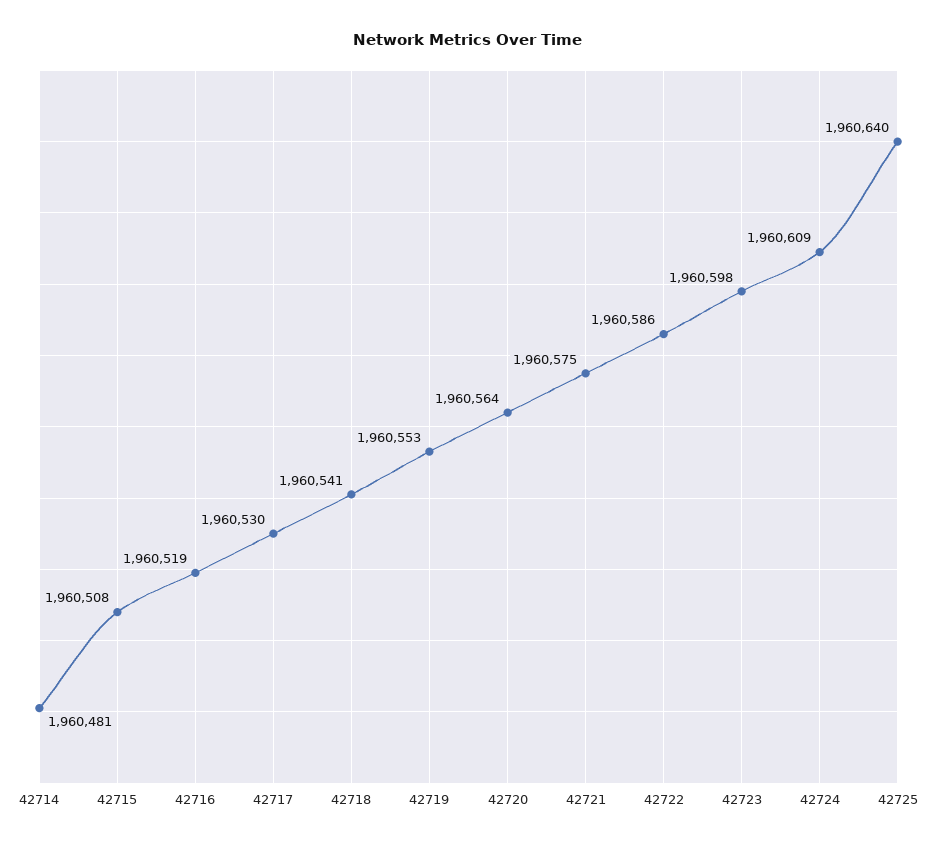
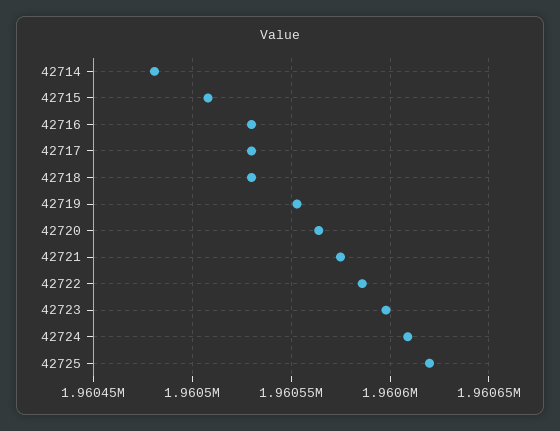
  {
    "42714": 1960481,
    "42715": 1960508,
-   "42716": 1960519,
+   "42716": 1960530,
    "42717": 1960530,
-   "42718": 1960541,
+   "42718": 1960530,
    "42719": 1960553,
    "42720": 1960564,
    "42721": 1960575,
    "42722": 1960586,
    "42723": 1960598,
    "42724": 1960609,
-   "42725": 1960640
+   "42725": 1960620
  }

